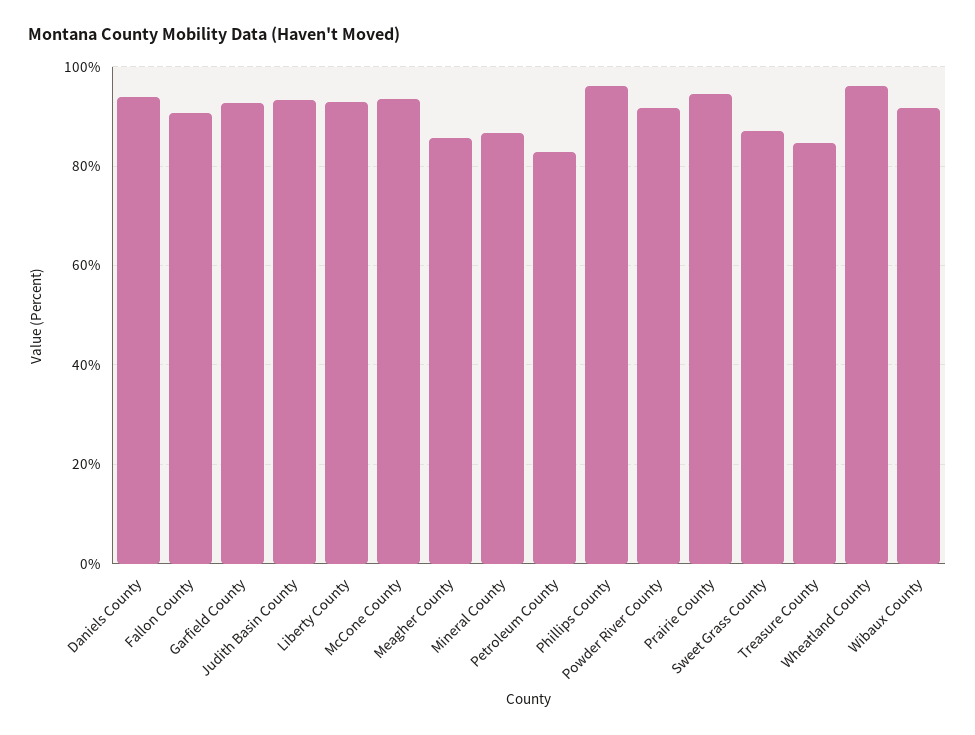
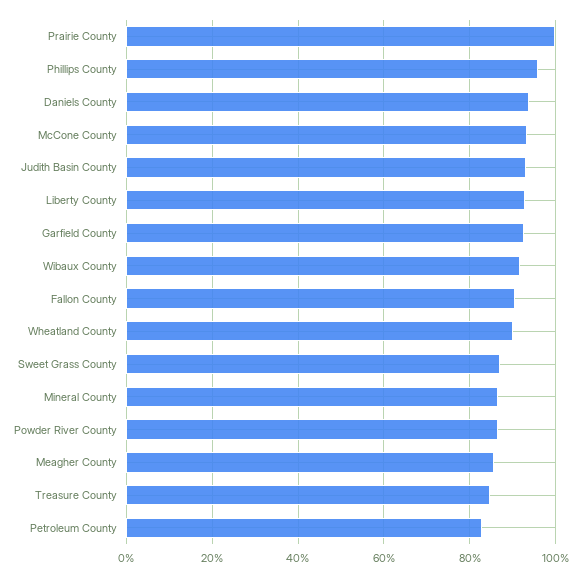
  {
    "Daniels County": 94,
    "Fallon County": 90,
    "Garfield County": 92,
    "Judith Basin County": 94,
    "Liberty County": 92,
    "McCone County": 94,
    "Meagher County": 86,
    "Mineral County": 86,
    "Petroleum County": 82,
    "Phillips County": 96,
-   "Powder River County": 92,
+   "Powder River County": 86,
-   "Prairie County": 94,
+   "Prairie County": 100,
    "Sweet Grass County": 88,
    "Treasure County": 84,
-   "Wheatland County": 96,
+   "Wheatland County": 90,
    "Wibaux County": 92
  }

